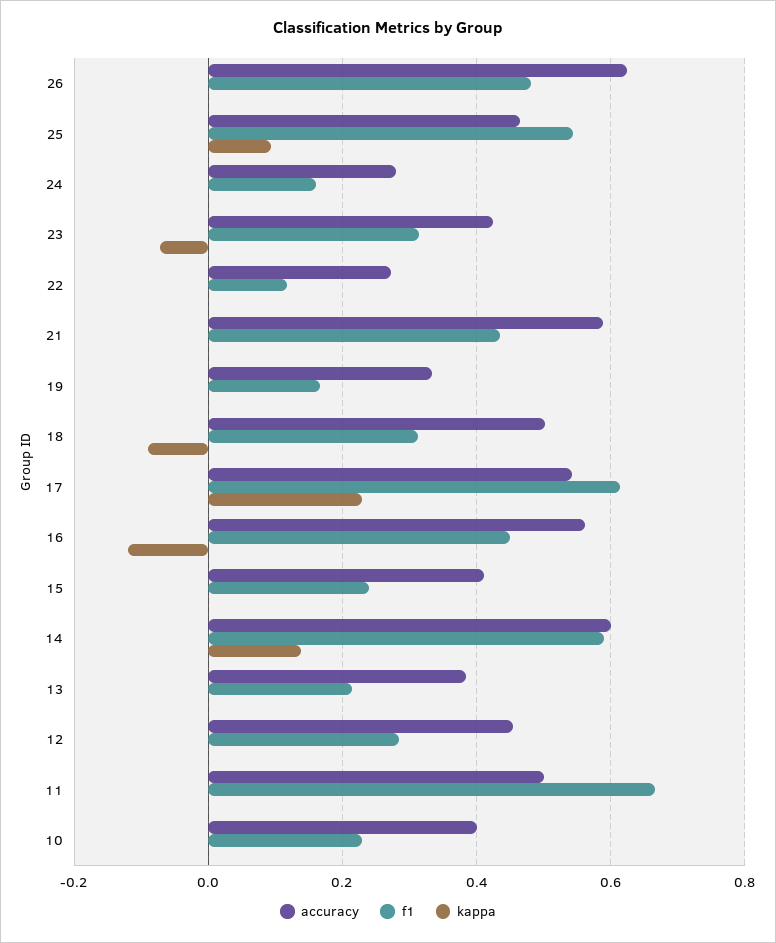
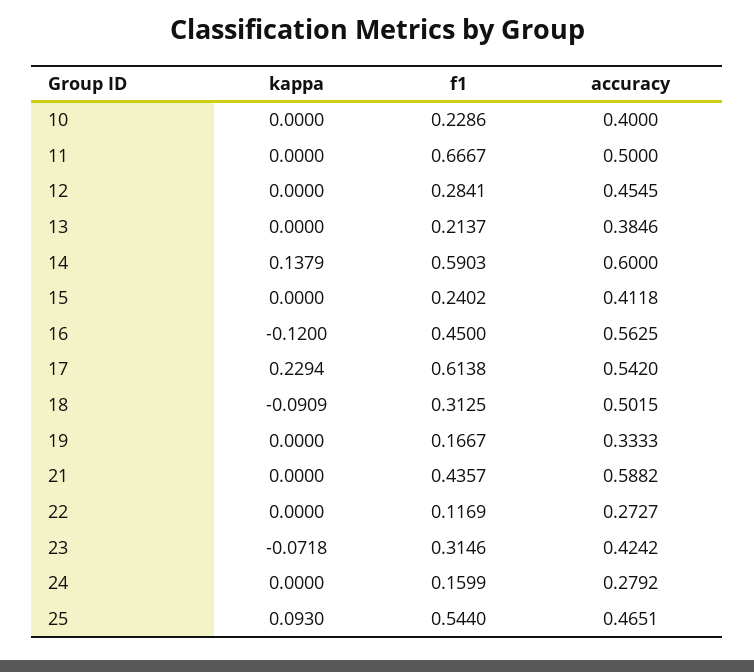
  {
    "accuracy": {
-     "26": 0.62,
      "25": 0.4651,
      "24": 0.2792,
      "23": 0.4242,
      "22": 0.2727,
      "21": 0.5882,
      "19": 0.3333,
      "18": 0.5015,
      "17": 0.542,
      "16": 0.5625,
      "15": 0.4118,
      "14": 0.6,
      "13": 0.3846,
      "12": 0.4545,
      "11": 0.5,
      "10": 0.4
    },
    "f1": {
-     "26": 0.48,
      "25": 0.544,
      "24": 0.1599,
      "23": 0.3146,
      "22": 0.1169,
      "21": 0.4357,
      "19": 0.1667,
      "18": 0.3125,
      "17": 0.6138,
      "16": 0.45,
      "15": 0.2402,
      "14": 0.5903,
      "13": 0.2137,
      "12": 0.2841,
      "11": 0.6667,
      "10": 0.2286
    },
    "kappa": {
-     "26": 0,
      "25": 0.093,
      "24": 0,
      "23": -0.0718,
      "22": 0,
      "21": 0,
      "19": 0,
      "18": -0.0909,
      "17": 0.2294,
      "16": -0.12,
      "15": 0,
      "14": 0.1379,
      "13": 0,
      "12": 0,
      "11": 0,
      "10": 0
    }
  }

